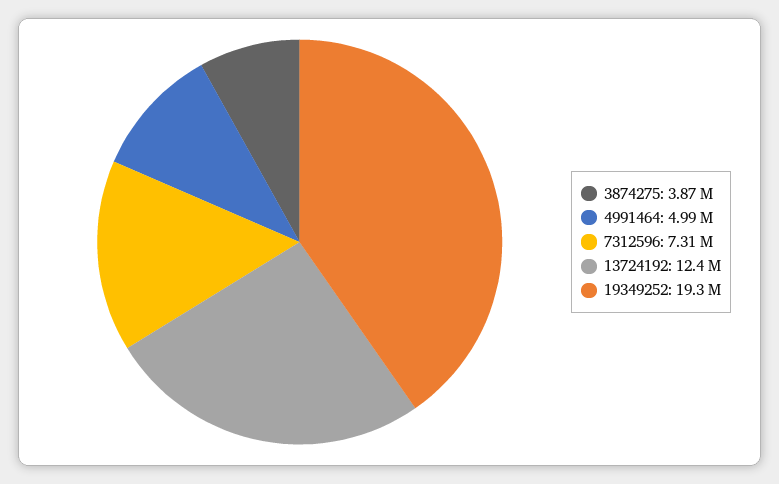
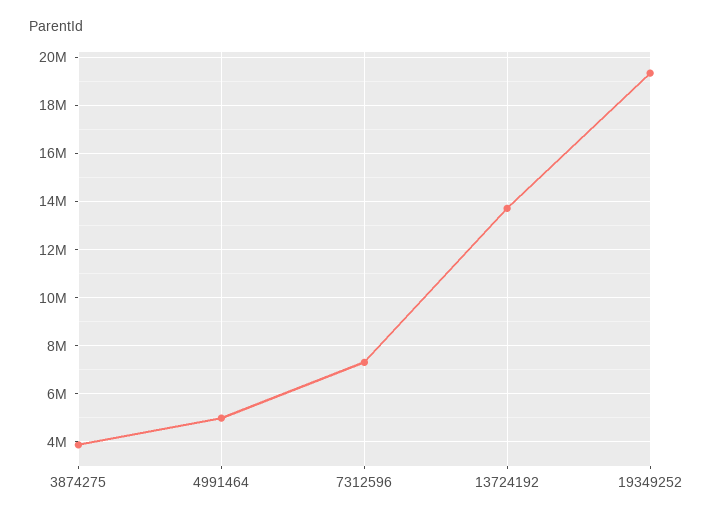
  {
    "3874275": 3870000,
    "4991464": 4990000,
    "7312596": 7310000,
-   "13724192": 12400000,
+   "13724192": 13750000,
    "19349252": 19300000
  }

